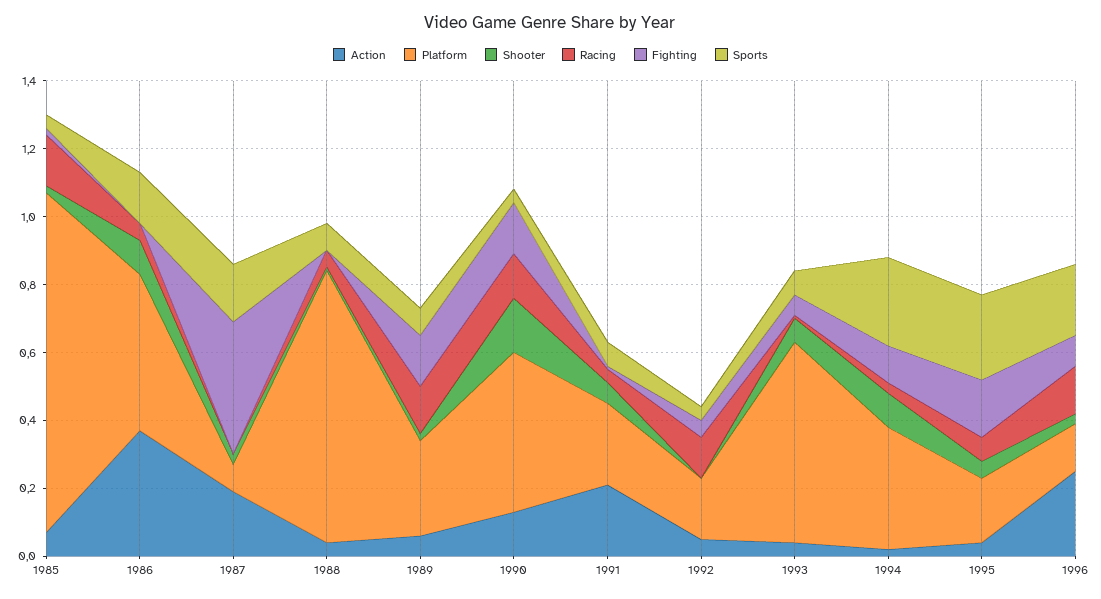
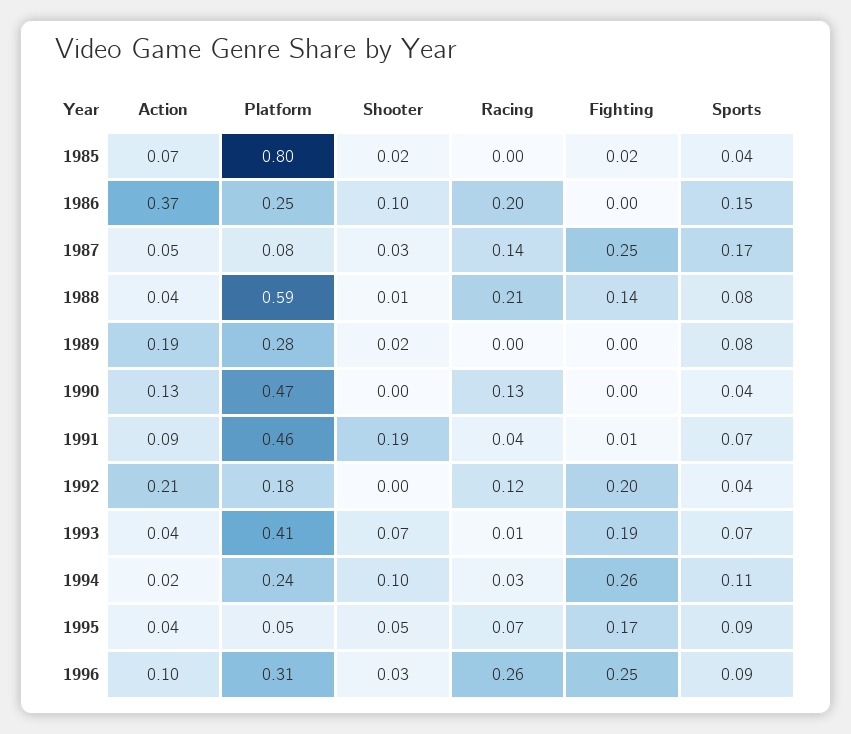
  {
    "Action": {
      "1985": 0.07,
      "1986": 0.37,
-     "1987": 0.2,
+     "1987": 0.05,
      "1988": 0.04,
-     "1989": 0.05,
+     "1989": 0.19,
      "1990": 0.13,
-     "1991": 0.2,
+     "1991": 0.09,
-     "1992": 0.05,
+     "1992": 0.21,
      "1993": 0.04,
      "1994": 0.02,
      "1995": 0.04,
-     "1996": 0.25
+     "1996": 0.1
    },
    "Platform": {
-     "1985": 1,
+     "1985": 0.8,
-     "1986": 0.45,
+     "1986": 0.25,
      "1987": 0.08,
-     "1988": 0.8,
+     "1988": 0.59,
      "1989": 0.28,
      "1990": 0.47,
-     "1991": 0.25,
+     "1991": 0.46,
      "1992": 0.18,
-     "1993": 0.6,
+     "1993": 0.41,
-     "1994": 0.35,
+     "1994": 0.24,
-     "1995": 0.2,
+     "1995": 0.05,
-     "1996": 0.15
+     "1996": 0.31
    },
    "Shooter": {
      "1985": 0.02,
      "1986": 0.1,
      "1987": 0.03,
      "1988": 0.01,
      "1989": 0.02,
-     "1990": 0.15,
+     "1990": 0,
-     "1991": 0.05,
+     "1991": 0.19,
      "1992": 0,
      "1993": 0.07,
      "1994": 0.1,
      "1995": 0.05,
      "1996": 0.03
    },
    "Racing": {
-     "1985": 0.15,
+     "1985": 0,
-     "1986": 0.05,
+     "1986": 0.2,
-     "1987": 0,
+     "1987": 0.14,
-     "1988": 0.05,
+     "1988": 0.21,
-     "1989": 0.15,
+     "1989": 0,
      "1990": 0.13,
      "1991": 0.04,
      "1992": 0.12,
      "1993": 0.01,
      "1994": 0.03,
      "1995": 0.07,
-     "1996": 0.15
+     "1996": 0.26
    },
    "Fighting": {
      "1985": 0.02,
      "1986": 0,
-     "1987": 0.4,
+     "1987": 0.25,
-     "1988": 0,
+     "1988": 0.14,
-     "1989": 0.15,
+     "1989": 0,
-     "1990": 0.15,
+     "1990": 0,
      "1991": 0.01,
-     "1992": 0.05,
+     "1992": 0.2,
-     "1993": 0.05,
+     "1993": 0.19,
-     "1994": 0.1,
+     "1994": 0.26,
      "1995": 0.17,
-     "1996": 0.1
+     "1996": 0.25
    },
    "Sports": {
      "1985": 0.04,
      "1986": 0.15,
      "1987": 0.17,
      "1988": 0.08,
      "1989": 0.08,
      "1990": 0.04,
      "1991": 0.07,
      "1992": 0.04,
      "1993": 0.07,
-     "1994": 0.25,
+     "1994": 0.11,
-     "1995": 0.25,
+     "1995": 0.09,
-     "1996": 0.2
+     "1996": 0.09
    }
  }

